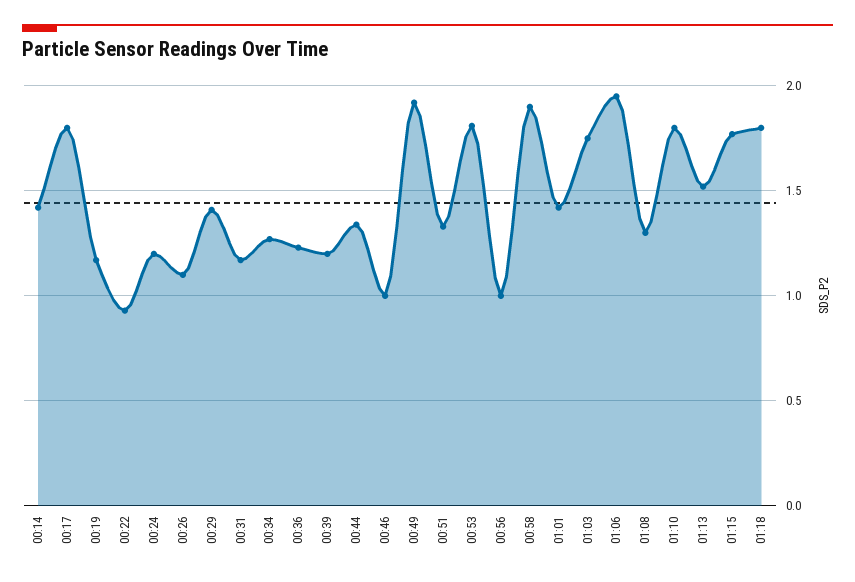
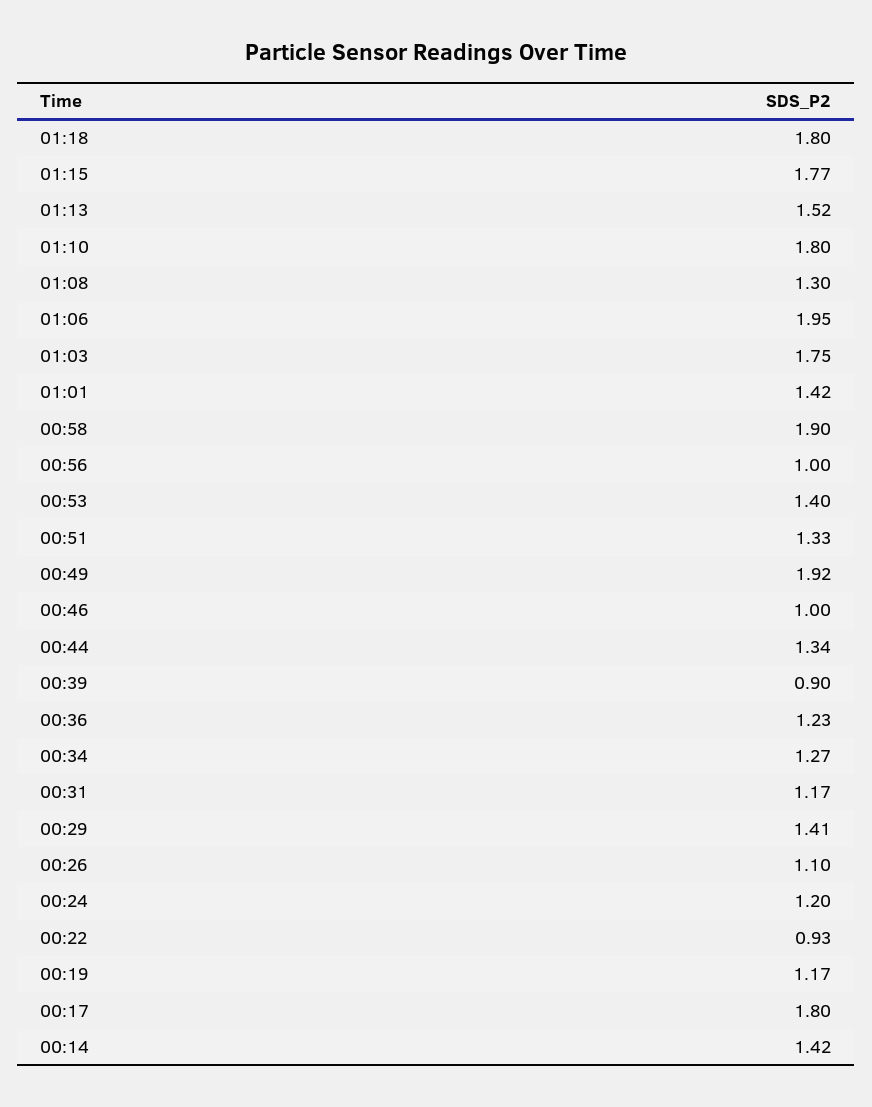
  {
    "00:14": 1.42,
    "00:17": 1.8,
    "00:19": 1.17,
    "00:22": 0.93,
    "00:24": 1.2,
    "00:26": 1.1,
    "00:29": 1.41,
    "00:31": 1.17,
    "00:34": 1.27,
    "00:36": 1.23,
-   "00:39": 1.2,
+   "00:39": 0.9,
    "00:44": 1.34,
    "00:46": 1,
    "00:49": 1.92,
    "00:51": 1.33,
-   "00:53": 1.8,
+   "00:53": 1.4,
    "00:56": 1,
    "00:58": 1.9,
    "01:01": 1.42,
    "01:03": 1.75,
    "01:06": 1.95,
    "01:08": 1.3,
    "01:10": 1.8,
    "01:13": 1.52,
    "01:15": 1.77,
    "01:18": 1.8
  }

